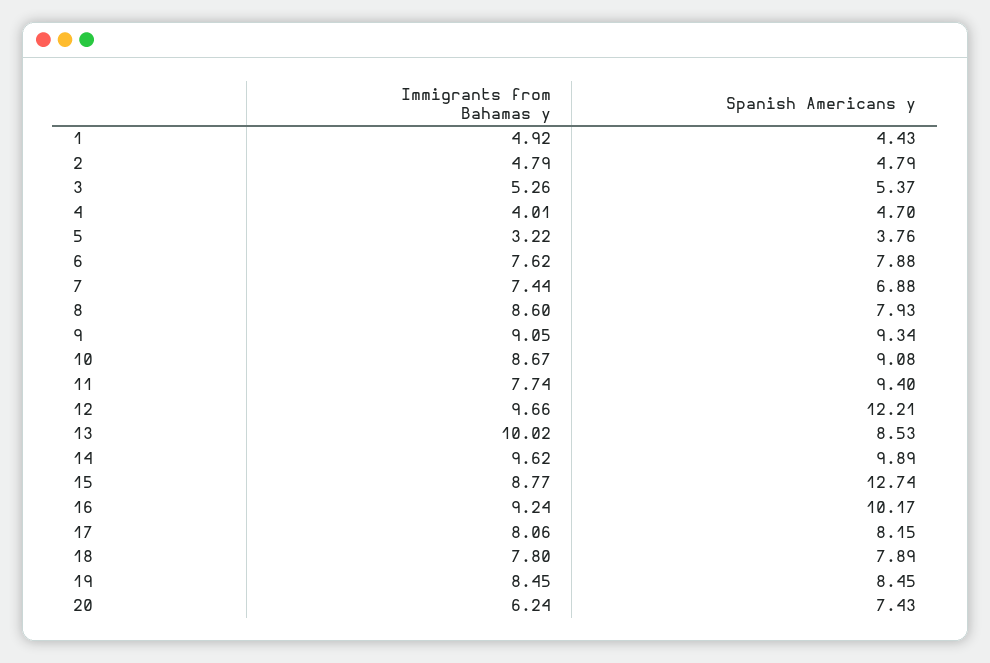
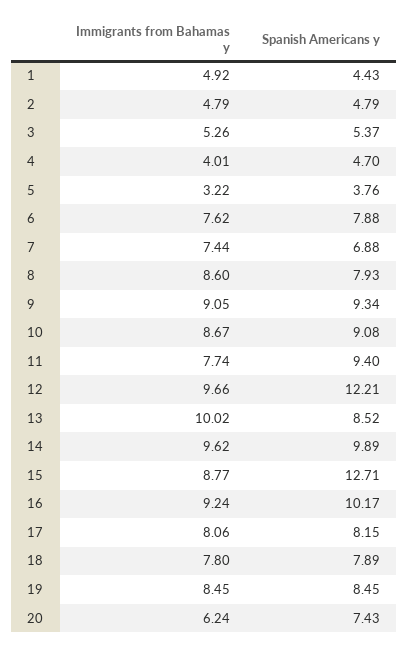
  {
    "Immigrants from Bahamas y": {
      "1": 4.92,
      "2": 4.79,
      "3": 5.26,
      "4": 4.01,
      "5": 3.22,
      "6": 7.62,
      "7": 7.44,
      "8": 8.6,
      "9": 9.05,
      "10": 8.67,
      "11": 7.74,
      "12": 9.66,
      "13": 10.02,
      "14": 9.62,
      "15": 8.77,
      "16": 9.24,
      "17": 8.06,
      "18": 7.8,
      "19": 8.45,
      "20": 6.24
    },
    "Spanish Americans y": {
      "1": 4.43,
      "2": 4.79,
      "3": 5.37,
      "4": 4.7,
      "5": 3.76,
      "6": 7.88,
      "7": 6.88,
      "8": 7.93,
      "9": 9.34,
      "10": 9.08,
      "11": 9.4,
      "12": 12.21,
-     "13": 8.53,
+     "13": 8.52,
      "14": 9.89,
-     "15": 12.74,
+     "15": 12.71,
      "16": 10.17,
      "17": 8.15,
      "18": 7.89,
      "19": 8.45,
      "20": 7.43
    }
  }

